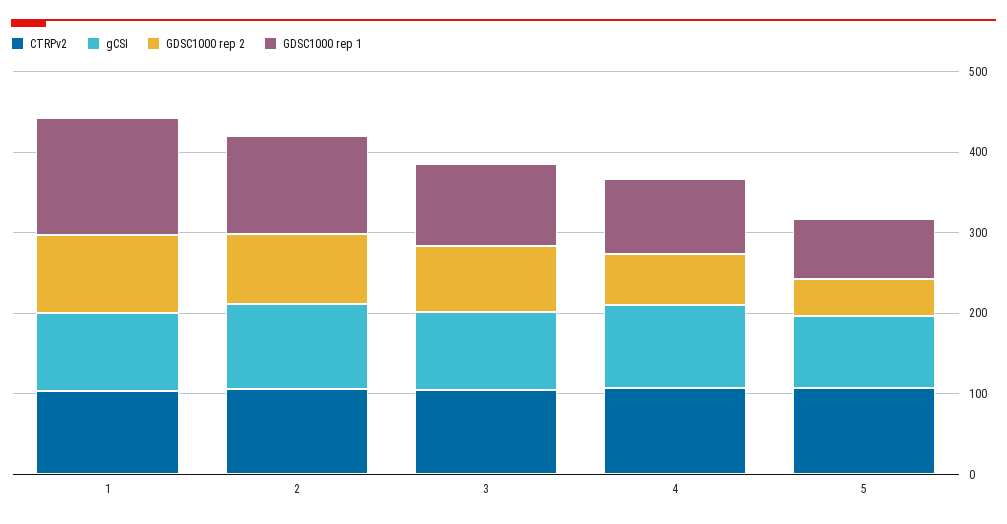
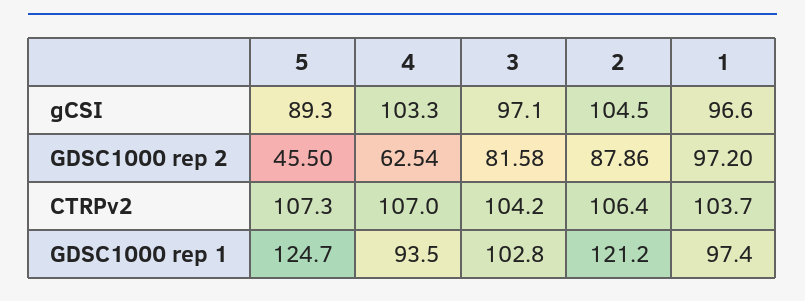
  {
    "CTRPv2": {
      "1": 103.7,
      "2": 106.4,
      "3": 104.2,
      "4": 107,
      "5": 107.3
    },
    "gCSI": {
      "1": 96.6,
      "2": 104.5,
      "3": 97.1,
      "4": 103.3,
      "5": 89.3
    },
    "GDSC1000 rep 2": {
      "1": 97.2,
      "2": 87.86,
      "3": 81.58,
      "4": 62.54,
      "5": 45.5
    },
    "GDSC1000 rep 1": {
-     "1": 140,
+     "1": 97.4,
      "2": 121.2,
      "3": 102.8,
      "4": 93.5,
-     "5": 80
+     "5": 124.7
    }
  }

